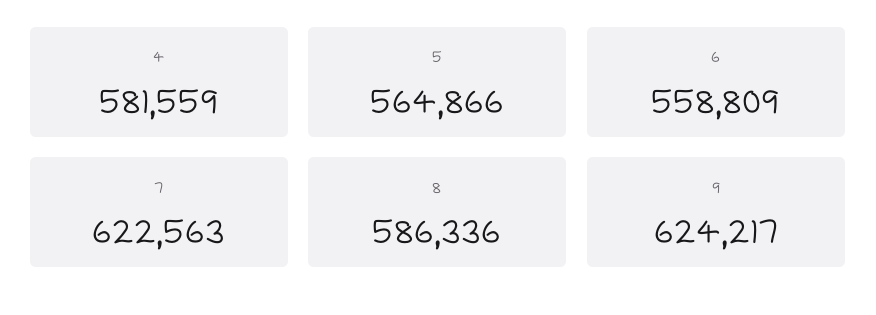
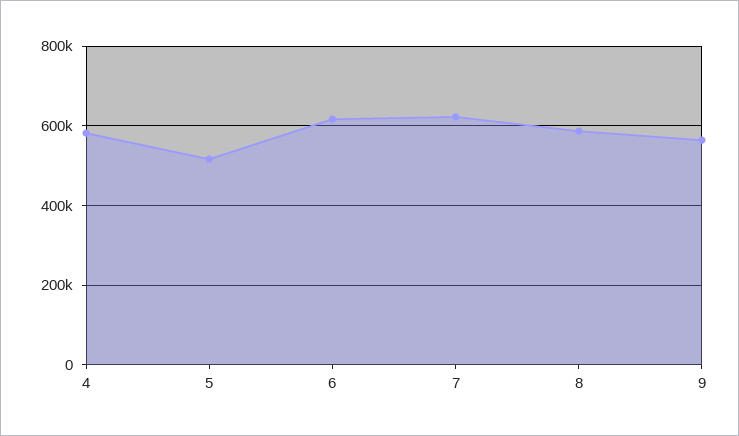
  {
    "4": 581559,
-   "5": 564866,
+   "5": 520000,
-   "6": 558809,
+   "6": 620000,
    "7": 622563,
    "8": 586336,
-   "9": 624217
+   "9": 560000
  }

